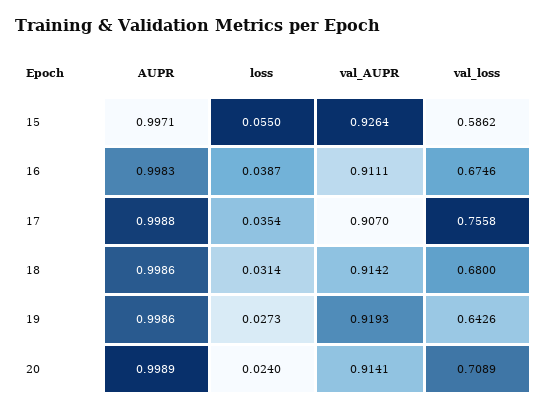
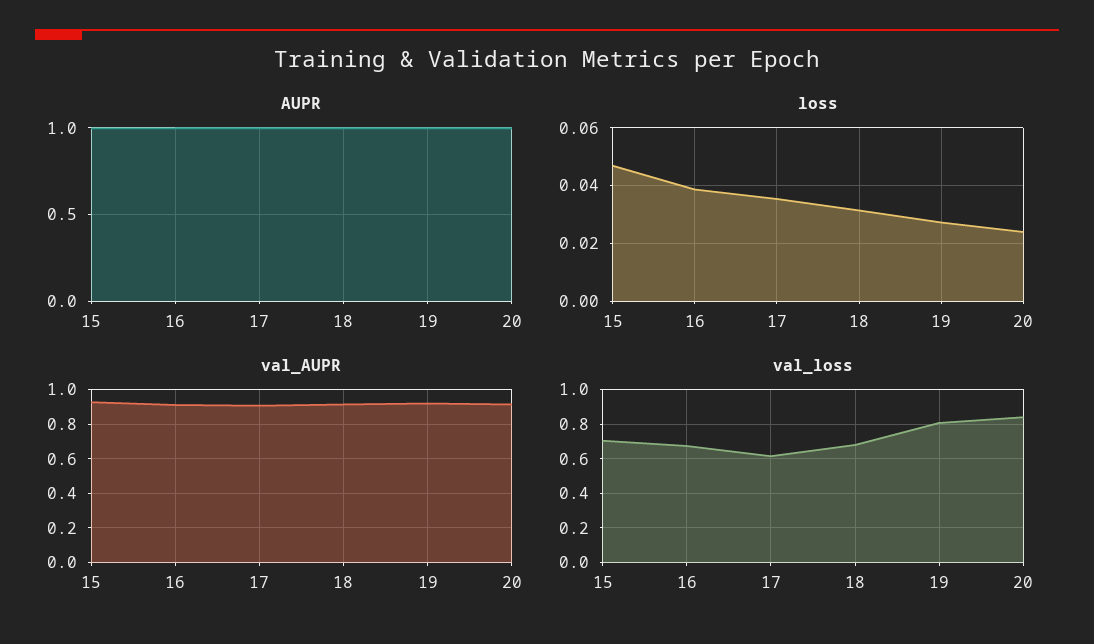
  {
    "AUPR": {
      "15": 0.9971,
      "16": 0.9983,
      "17": 0.9988,
      "18": 0.9986,
      "19": 0.9986,
      "20": 0.9989
    },
    "loss": {
-     "15": 0.055,
+     "15": 0.0475,
      "16": 0.0387,
      "17": 0.0354,
      "18": 0.0314,
      "19": 0.0273,
      "20": 0.024
    },
    "val_AUPR": {
      "15": 0.9264,
      "16": 0.9111,
      "17": 0.907,
      "18": 0.9142,
      "19": 0.9193,
      "20": 0.9141
    },
    "val_loss": {
-     "15": 0.5862,
+     "15": 0.7,
      "16": 0.6746,
-     "17": 0.7558,
+     "17": 0.6,
      "18": 0.68,
-     "19": 0.6426,
+     "19": 0.8,
-     "20": 0.7089
+     "20": 0.85
    }
  }

